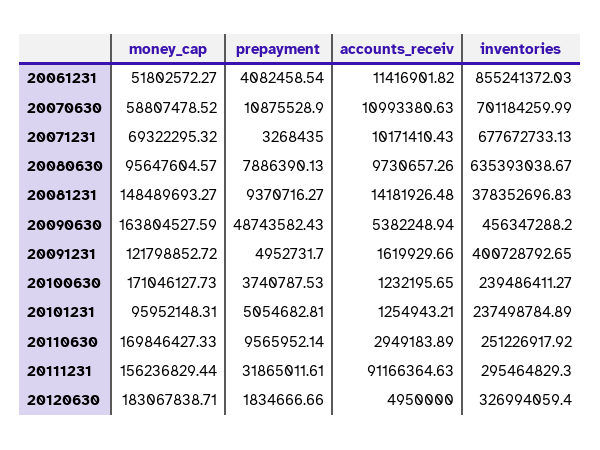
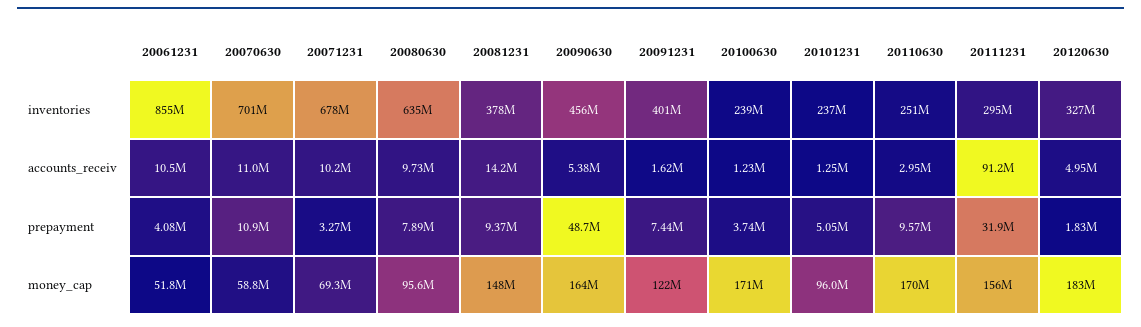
  {
    "money_cap": {
      "20061231": 51802572.27,
      "20070630": 58807478.52,
      "20071231": 69322295.32,
      "20080630": 95647604.57,
      "20081231": 148489693.27,
      "20090630": 163804527.59,
      "20091231": 121798852.72,
      "20100630": 171046127.73,
      "20101231": 95952148.31,
      "20110630": 169846427.33,
      "20111231": 156236829.44,
      "20120630": 183067838.71
    },
    "prepayment": {
      "20061231": 4082458.54,
      "20070630": 10875528.9,
      "20071231": 3268435,
      "20080630": 7886390.13,
      "20081231": 9370716.27,
      "20090630": 48743582.43,
-     "20091231": 4952731.7,
+     "20091231": 7440000,
      "20100630": 3740787.53,
      "20101231": 5054682.81,
      "20110630": 9565952.14,
      "20111231": 31865011.61,
      "20120630": 1834666.66
    },
    "accounts_receiv": {
-     "20061231": 11416901.82,
+     "20061231": 10500000,
      "20070630": 10993380.63,
      "20071231": 10171410.43,
      "20080630": 9730657.26,
      "20081231": 14181926.48,
      "20090630": 5382248.94,
      "20091231": 1619929.66,
      "20100630": 1232195.65,
      "20101231": 1254943.21,
      "20110630": 2949183.89,
      "20111231": 91166364.63,
      "20120630": 4950000
    },
    "inventories": {
      "20061231": 855241372.03,
      "20070630": 701184259.99,
      "20071231": 677672733.13,
      "20080630": 635393038.67,
      "20081231": 378352696.83,
      "20090630": 456347288.2,
      "20091231": 400728792.65,
      "20100630": 239486411.27,
      "20101231": 237498784.89,
      "20110630": 251226917.92,
      "20111231": 295464829.3,
      "20120630": 326994059.4
    }
  }

